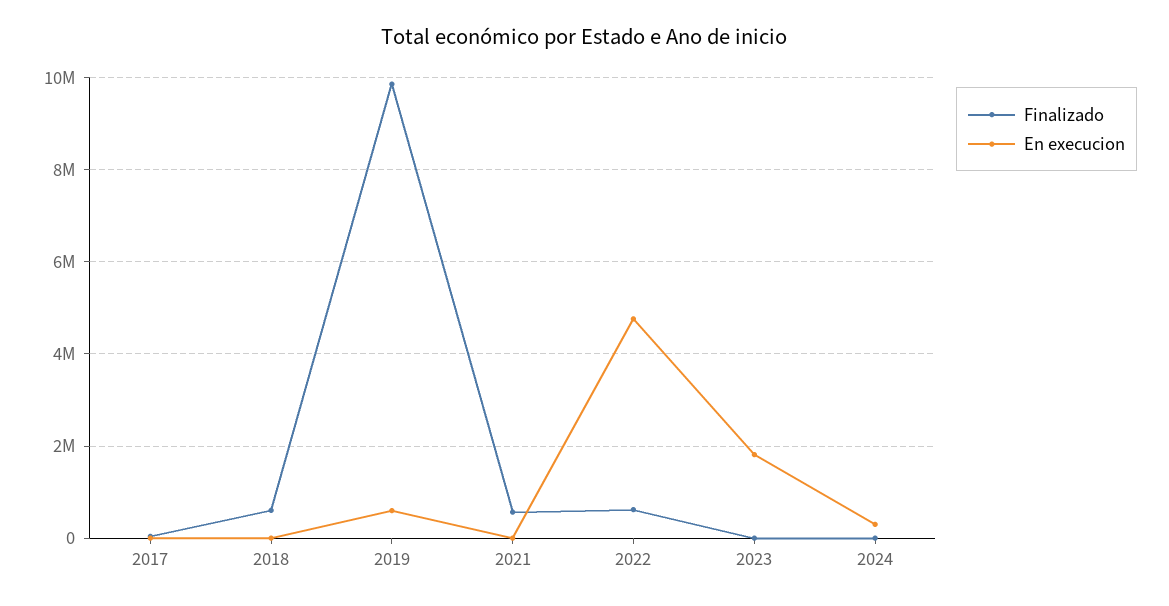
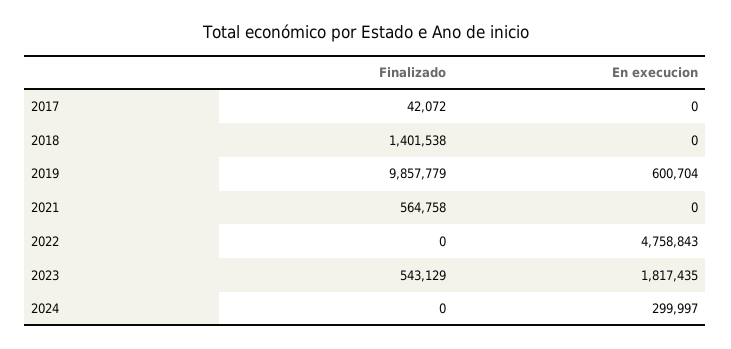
  {
    "Finalizado": {
      "2017": 42072,
-     "2018": 600000,
+     "2018": 1401538,
      "2019": 9857779,
      "2021": 564758,
-     "2022": 600000,
+     "2022": 0,
-     "2023": 0,
+     "2023": 543129,
      "2024": 0
    },
    "En execucion": {
      "2017": 0,
      "2018": 0,
      "2019": 600704,
      "2021": 0,
      "2022": 4758843,
      "2023": 1817435,
      "2024": 299997
    }
  }

